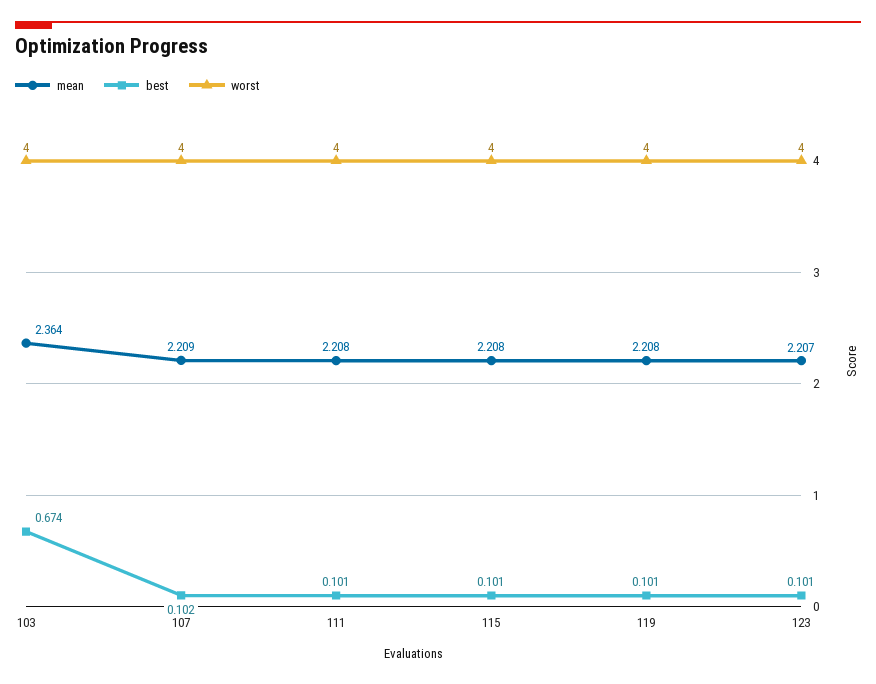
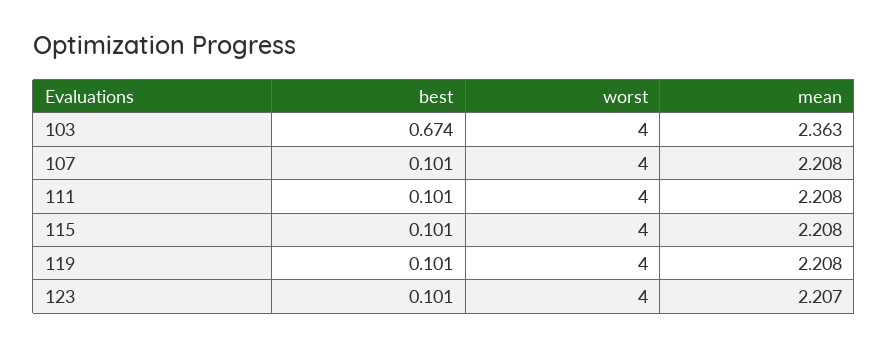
  {
    "mean": {
-     "103": 2.364,
+     "103": 2.363,
-     "107": 2.209,
+     "107": 2.208,
      "111": 2.208,
      "115": 2.208,
      "119": 2.208,
      "123": 2.207
    },
    "best": {
      "103": 0.674,
-     "107": 0.102,
+     "107": 0.101,
      "111": 0.101,
      "115": 0.101,
      "119": 0.101,
      "123": 0.101
    },
    "worst": {
      "103": 4,
      "107": 4,
      "111": 4,
      "115": 4,
      "119": 4,
      "123": 4
    }
  }

